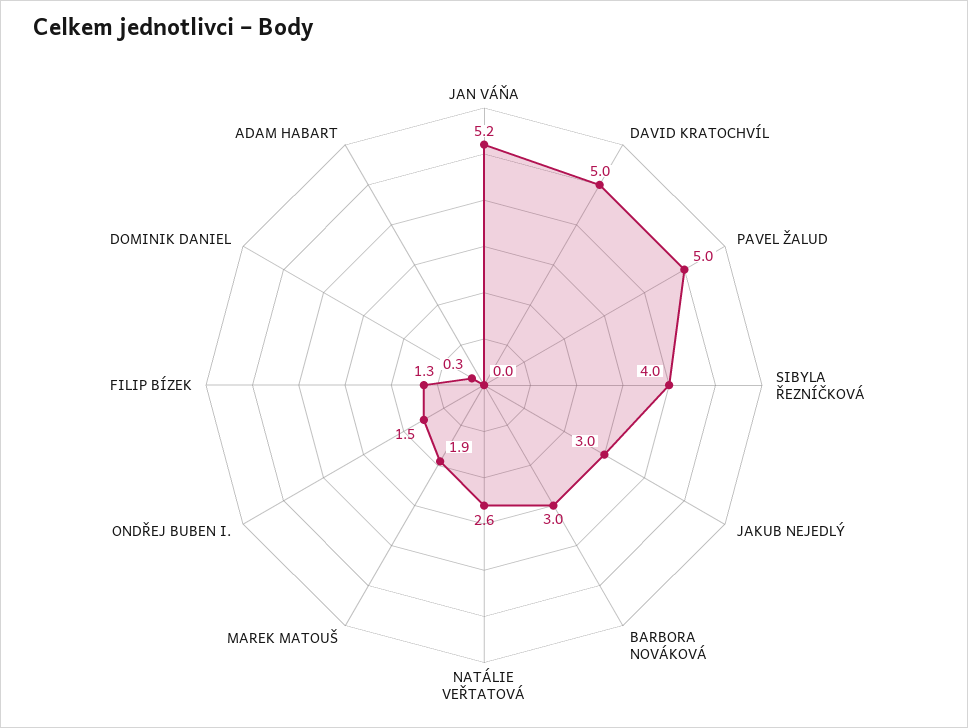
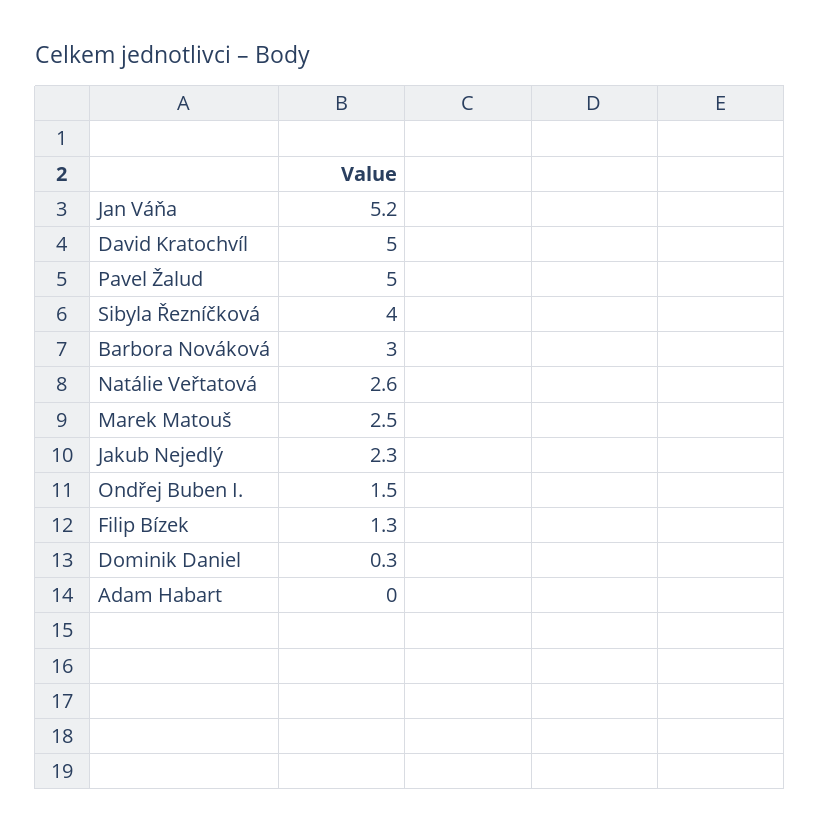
  {
    "JAN VÁŇA": 5.2,
    "DAVID KRATOCHVÍL": 5,
    "PAVEL ŽALUD": 5,
    "SIBYLA ŘEZNÍČKOVÁ": 4,
-   "JAKUB NEJEDLÝ": 3,
+   "JAKUB NEJEDLÝ": 2.3,
    "BARBORA NOVÁKOVÁ": 3,
    "NATÁLIE VEŘTATOVÁ": 2.6,
-   "MAREK MATOUŠ": 1.9,
+   "MAREK MATOUŠ": 2.5,
    "ONDŘEJ BUBEN I.": 1.5,
    "FILIP BÍZEK": 1.3,
    "DOMINIK DANIEL": 0.3,
    "ADAM HABART": 0
  }

